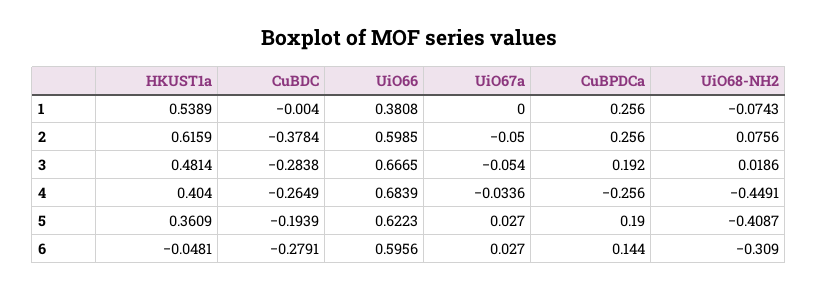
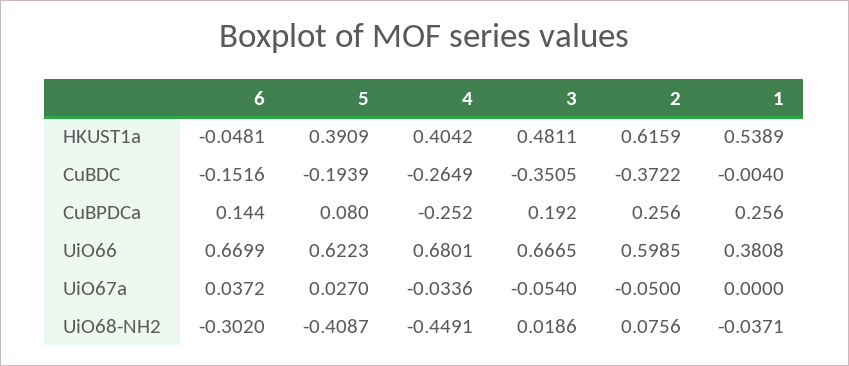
  {
    "HKUST1a": {
      "1": 0.5389,
      "2": 0.6159,
-     "3": 0.4814,
+     "3": 0.4811,
-     "4": 0.404,
+     "4": 0.4042,
-     "5": 0.3609,
+     "5": 0.3909,
      "6": -0.0481
    },
    "CuBDC": {
      "1": -0.004,
-     "2": -0.3784,
+     "2": -0.3722,
-     "3": -0.2838,
+     "3": -0.3505,
      "4": -0.2649,
      "5": -0.1939,
-     "6": -0.2791
+     "6": -0.1516
    },
    "UiO66": {
      "1": 0.3808,
      "2": 0.5985,
      "3": 0.6665,
-     "4": 0.6839,
+     "4": 0.6801,
      "5": 0.6223,
-     "6": 0.5956
+     "6": 0.6699
    },
    "UiO67a": {
      "1": 0,
      "2": -0.05,
      "3": -0.054,
      "4": -0.0336,
      "5": 0.027,
-     "6": 0.027
+     "6": 0.0372
    },
    "CuBPDCa": {
      "1": 0.256,
      "2": 0.256,
      "3": 0.192,
-     "4": -0.256,
+     "4": -0.252,
-     "5": 0.19,
+     "5": 0.08,
      "6": 0.144
    },
    "UiO68-NH2": {
-     "1": -0.0743,
+     "1": -0.0371,
      "2": 0.0756,
      "3": 0.0186,
      "4": -0.4491,
      "5": -0.4087,
-     "6": -0.309
+     "6": -0.302
    }
  }

